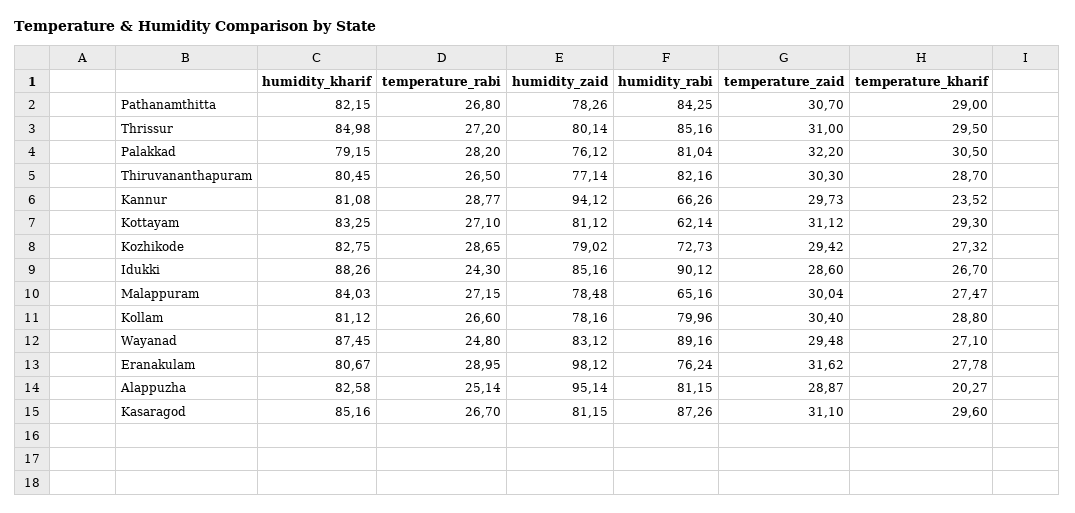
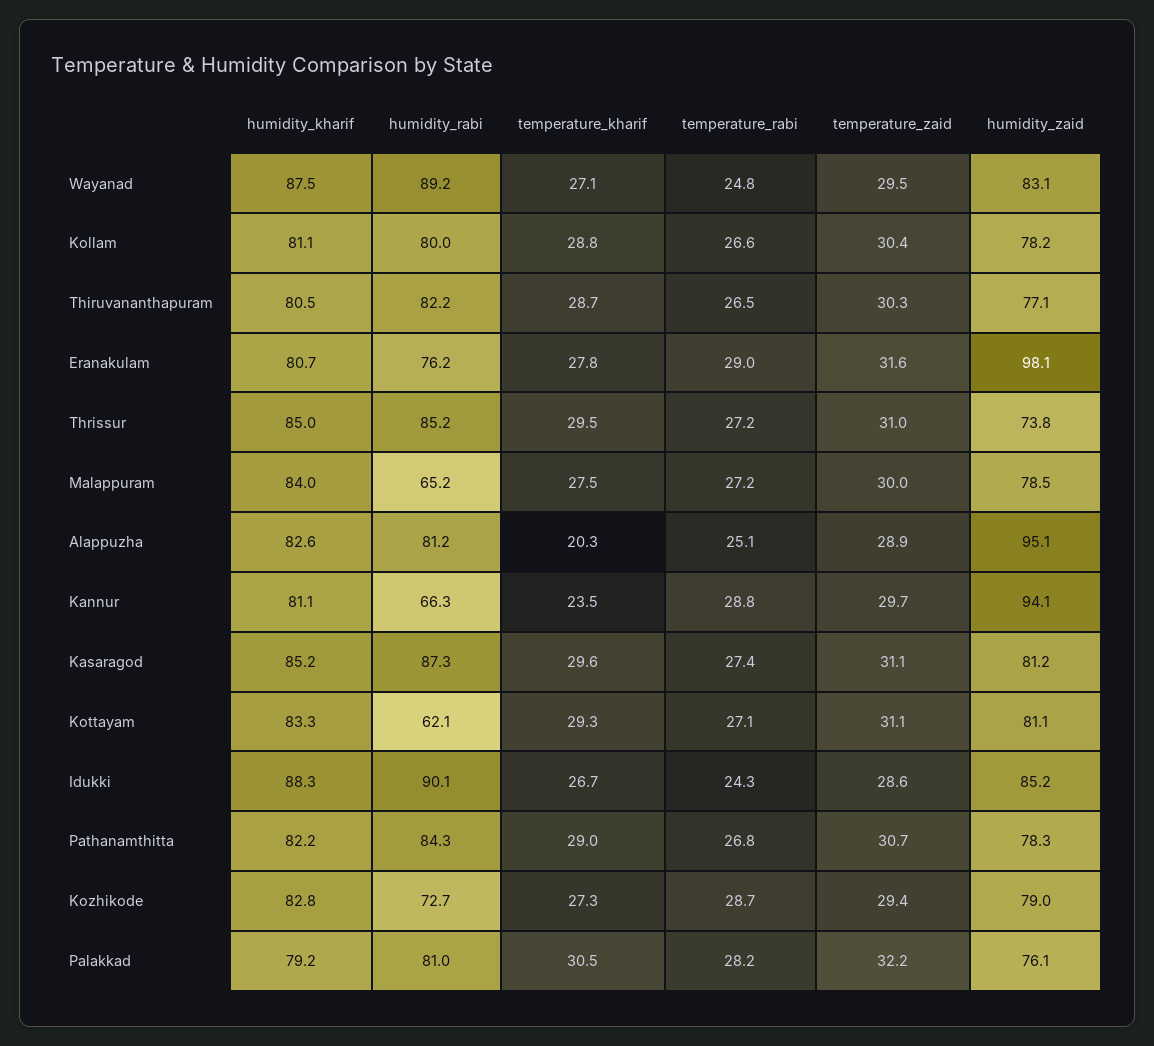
  {
    "humidity_kharif": {
      "Pathanamthitta": 82.15,
      "Thrissur": 84.98,
      "Palakkad": 79.15,
      "Thiruvananthapuram": 80.45,
      "Kannur": 81.08,
      "Kottayam": 83.25,
      "Kozhikode": 82.75,
      "Idukki": 88.26,
      "Malappuram": 84.03,
      "Kollam": 81.12,
      "Wayanad": 87.45,
      "Eranakulam": 80.67,
      "Alappuzha": 82.58,
      "Kasaragod": 85.16
    },
    "temperature_rabi": {
      "Pathanamthitta": 26.8,
      "Thrissur": 27.2,
      "Palakkad": 28.2,
      "Thiruvananthapuram": 26.5,
      "Kannur": 28.77,
      "Kottayam": 27.1,
      "Kozhikode": 28.65,
      "Idukki": 24.3,
      "Malappuram": 27.15,
      "Kollam": 26.6,
      "Wayanad": 24.8,
      "Eranakulam": 28.95,
      "Alappuzha": 25.14,
-     "Kasaragod": 26.7
+     "Kasaragod": 27.4
    },
    "humidity_zaid": {
      "Pathanamthitta": 78.26,
-     "Thrissur": 80.14,
+     "Thrissur": 73.8,
      "Palakkad": 76.12,
      "Thiruvananthapuram": 77.14,
      "Kannur": 94.12,
      "Kottayam": 81.12,
      "Kozhikode": 79.02,
      "Idukki": 85.16,
      "Malappuram": 78.48,
      "Kollam": 78.16,
      "Wayanad": 83.12,
      "Eranakulam": 98.12,
      "Alappuzha": 95.14,
      "Kasaragod": 81.15
    },
    "humidity_rabi": {
      "Pathanamthitta": 84.25,
      "Thrissur": 85.16,
      "Palakkad": 81.04,
      "Thiruvananthapuram": 82.16,
      "Kannur": 66.26,
      "Kottayam": 62.14,
      "Kozhikode": 72.73,
      "Idukki": 90.12,
      "Malappuram": 65.16,
      "Kollam": 79.96,
      "Wayanad": 89.16,
      "Eranakulam": 76.24,
      "Alappuzha": 81.15,
      "Kasaragod": 87.26
    },
    "temperature_zaid": {
      "Pathanamthitta": 30.7,
      "Thrissur": 31,
      "Palakkad": 32.2,
      "Thiruvananthapuram": 30.3,
      "Kannur": 29.73,
      "Kottayam": 31.12,
      "Kozhikode": 29.42,
      "Idukki": 28.6,
      "Malappuram": 30.04,
      "Kollam": 30.4,
      "Wayanad": 29.48,
      "Eranakulam": 31.62,
      "Alappuzha": 28.87,
      "Kasaragod": 31.1
    },
    "temperature_kharif": {
      "Pathanamthitta": 29,
      "Thrissur": 29.5,
      "Palakkad": 30.5,
      "Thiruvananthapuram": 28.7,
      "Kannur": 23.52,
      "Kottayam": 29.3,
      "Kozhikode": 27.32,
      "Idukki": 26.7,
      "Malappuram": 27.47,
      "Kollam": 28.8,
      "Wayanad": 27.1,
      "Eranakulam": 27.78,
      "Alappuzha": 20.27,
      "Kasaragod": 29.6
    }
  }

